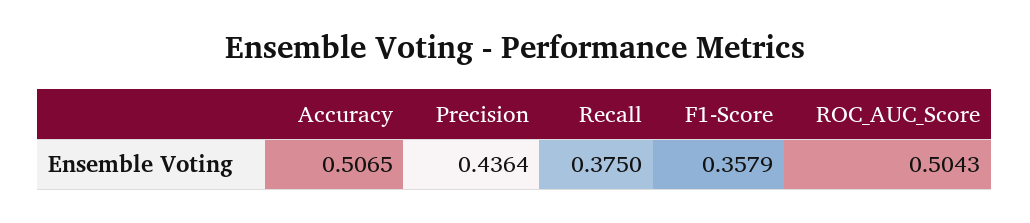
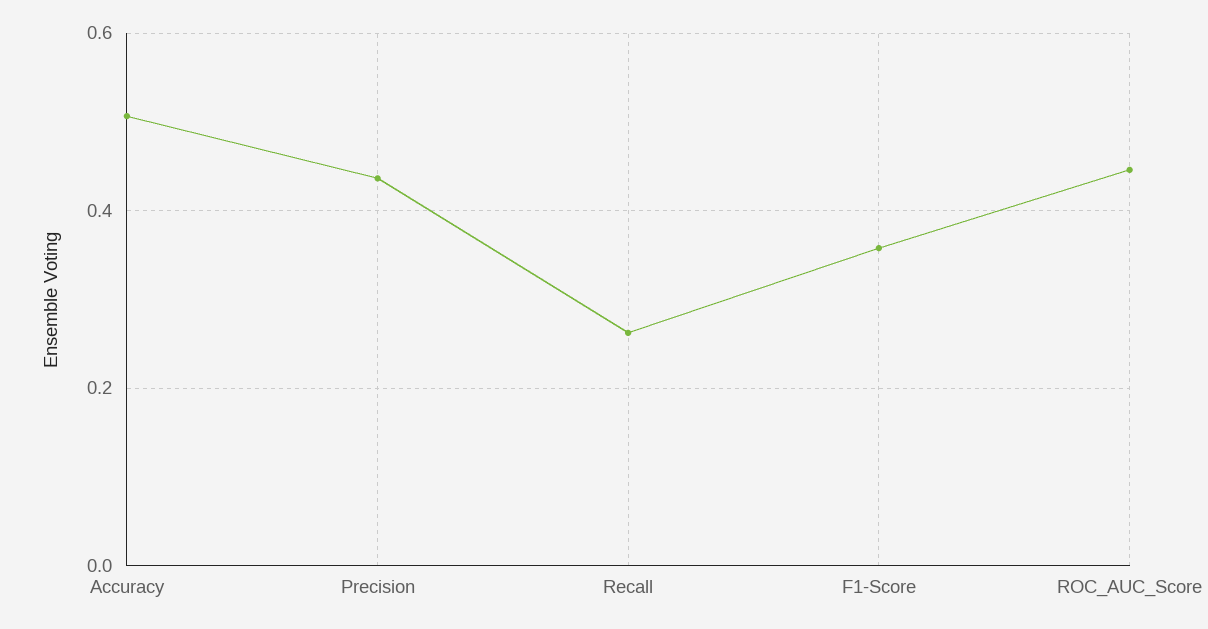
  {
    "Accuracy": 0.5065,
    "Precision": 0.4364,
-   "Recall": 0.375,
+   "Recall": 0.26,
    "F1-Score": 0.3579,
-   "ROC_AUC_Score": 0.5043
+   "ROC_AUC_Score": 0.44
  }

